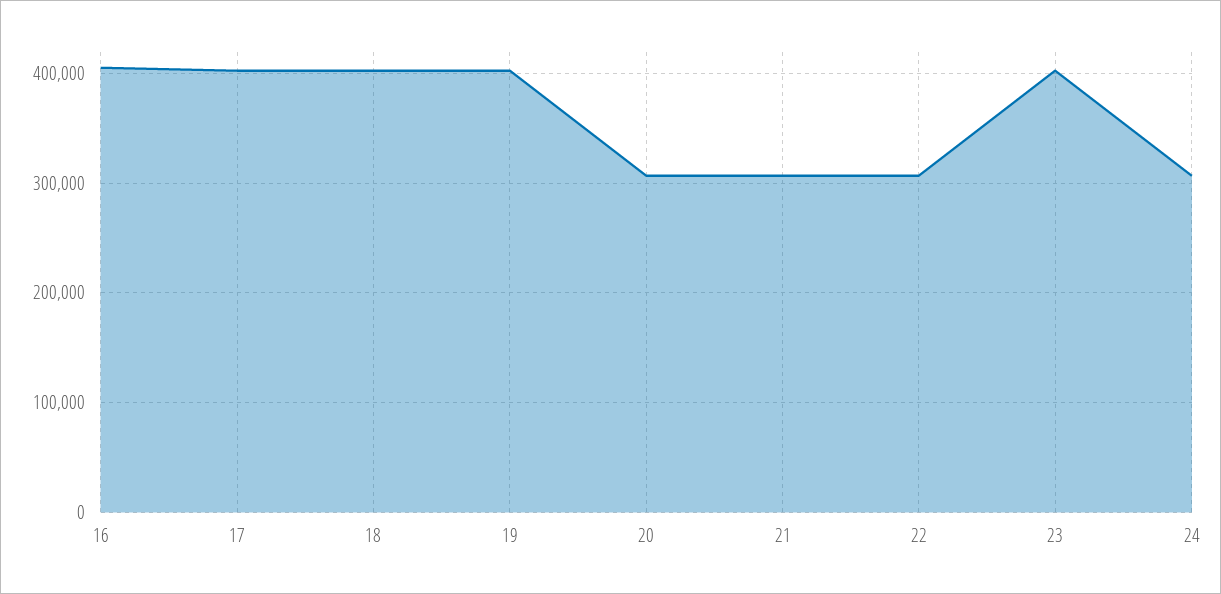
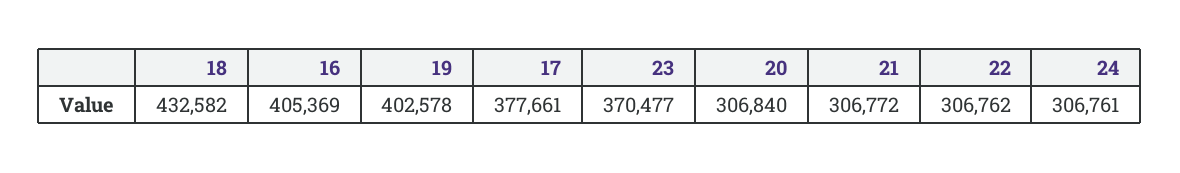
  {
    "16": 405369,
-   "17": 400000,
+   "17": 377661,
-   "18": 400000,
+   "18": 432582,
    "19": 402578,
    "20": 306840,
    "21": 306772,
    "22": 306762,
-   "23": 400000,
+   "23": 370477,
    "24": 306761
  }

